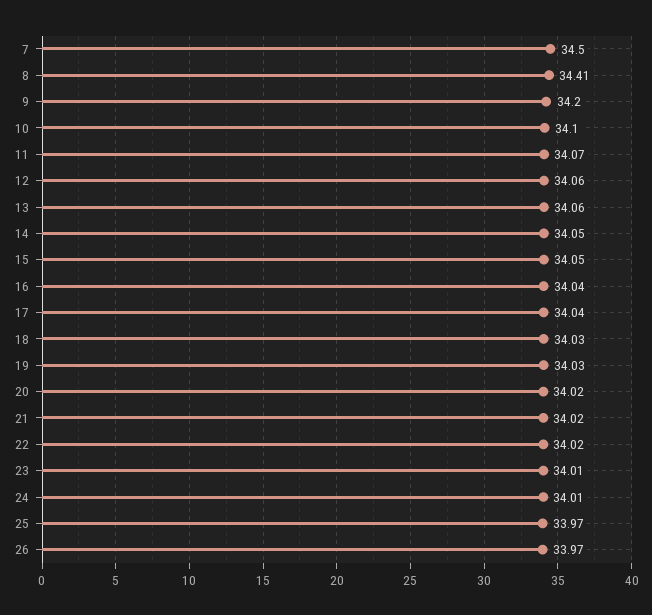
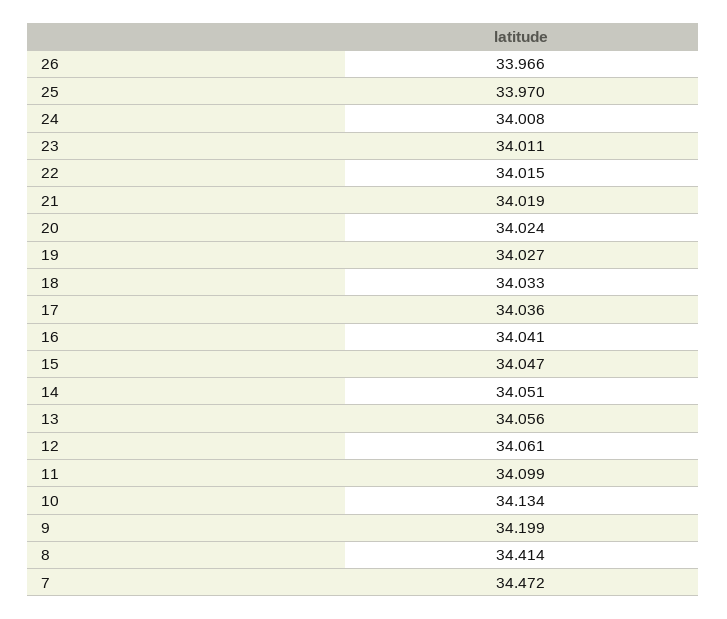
  {
-   "7": 34.5,
+   "7": 34.472,
    "8": 34.414,
    "9": 34.199,
-   "10": 34.1,
+   "10": 34.134,
-   "11": 34.07,
+   "11": 34.099,
    "12": 34.061,
    "13": 34.056,
    "14": 34.051,
    "15": 34.047,
    "16": 34.041,
    "17": 34.036,
    "18": 34.033,
    "19": 34.027,
    "20": 34.024,
    "21": 34.019,
    "22": 34.015,
    "23": 34.011,
    "24": 34.008,
    "25": 33.97,
    "26": 33.966
  }

